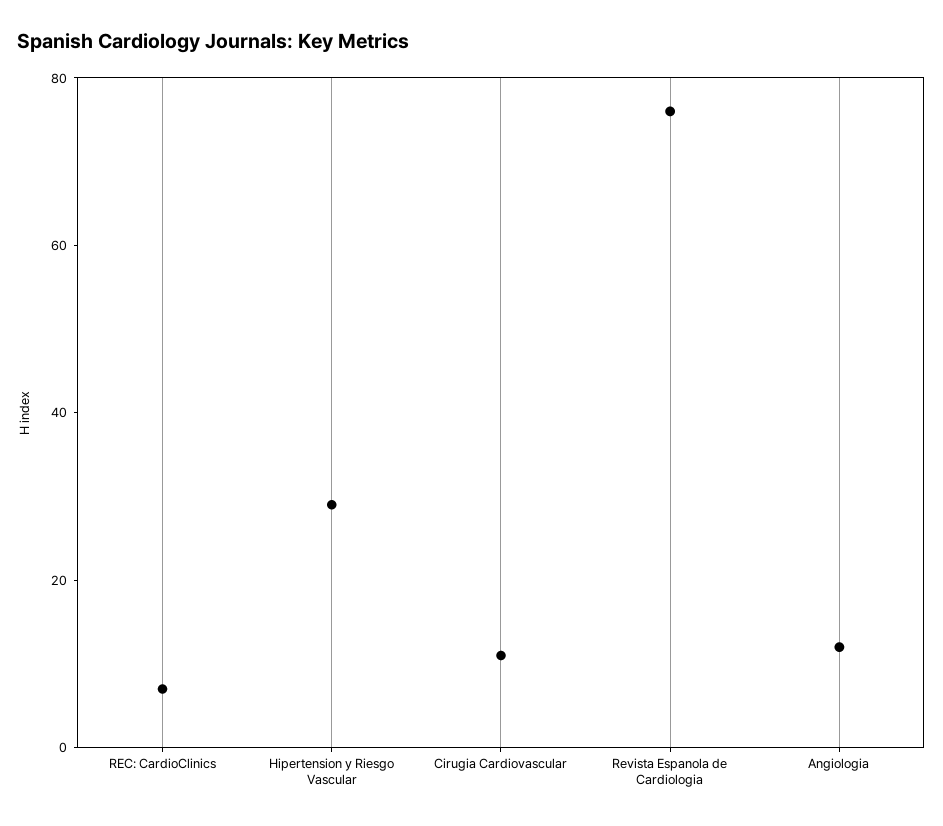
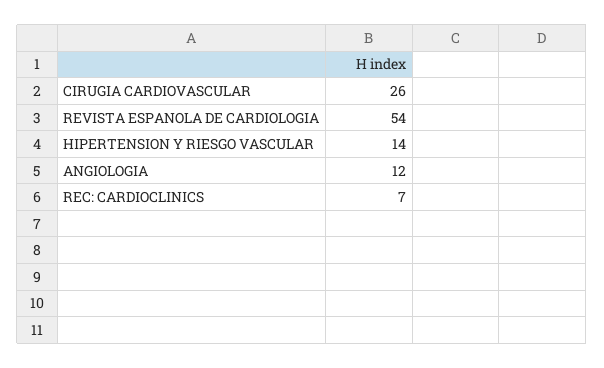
  {
    "REC: CardioClinics": 7,
-   "Hipertension y Riesgo Vascular": 30,
+   "Hipertension y Riesgo Vascular": 14,
-   "Cirugia Cardiovascular": 10,
+   "Cirugia Cardiovascular": 26,
-   "Revista Espanola de Cardiologia": 75,
+   "Revista Espanola de Cardiologia": 54,
    "Angiologia": 12
  }

